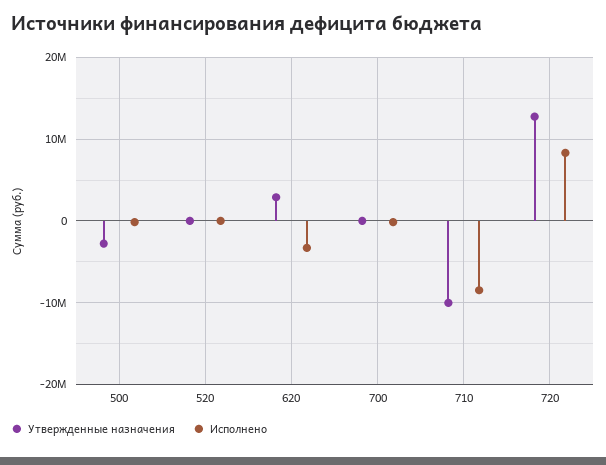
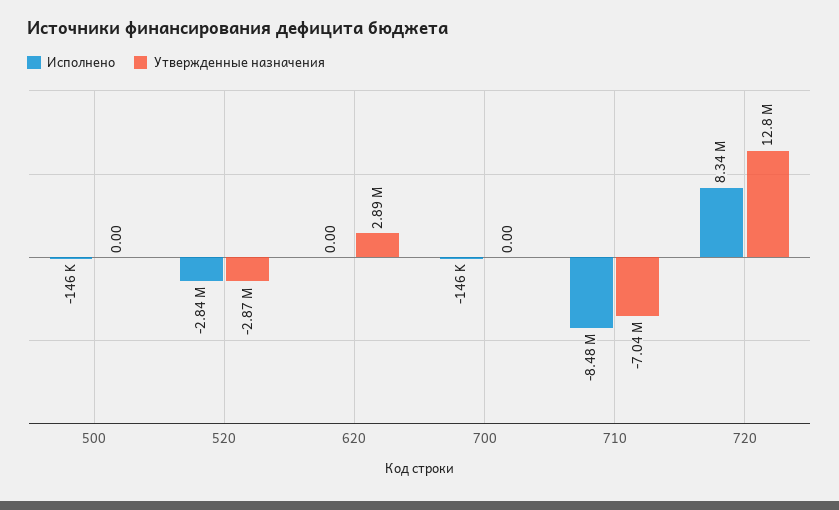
  {
    "Утвержденные назначения": {
-     "500": -3000000,
+     "500": 0,
-     "520": 0,
+     "520": -2870000,
      "620": 2890000,
      "700": 0,
-     "710": -10000000,
+     "710": -7040000,
      "720": 12800000
    },
    "Исполнено": {
      "500": -146000,
-     "520": 0,
+     "520": -2840000,
-     "620": -3000000,
+     "620": 0,
      "700": -146000,
      "710": -8480000,
      "720": 8340000
    }
  }

